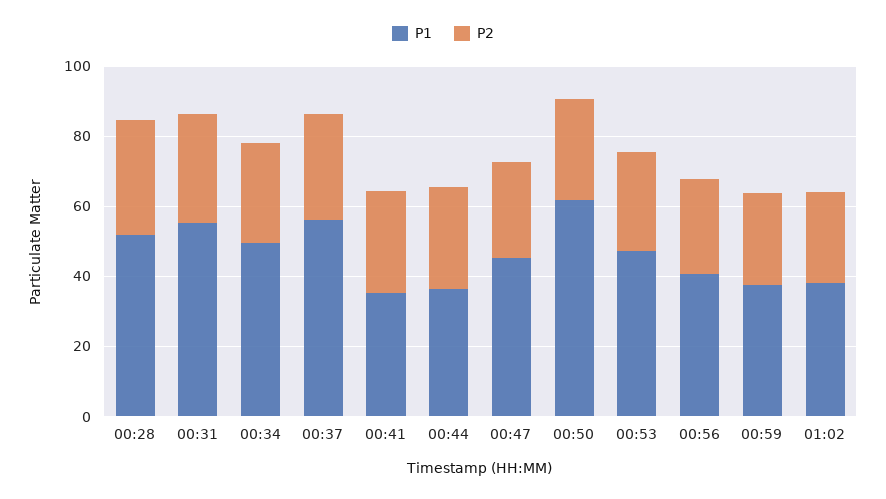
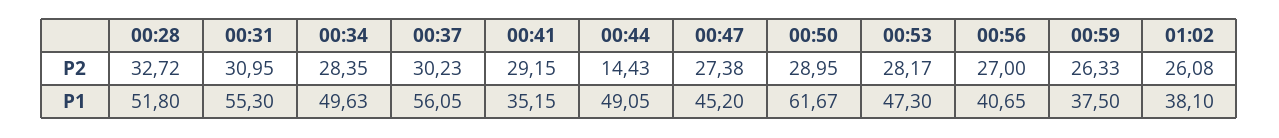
  {
    "P1": {
      "00:28": 51.8,
      "00:31": 55.3,
      "00:34": 49.63,
      "00:37": 56.05,
      "00:41": 35.15,
-     "00:44": 35,
+     "00:44": 49.05,
      "00:47": 45.2,
      "00:50": 61.67,
      "00:53": 47.3,
      "00:56": 40.65,
      "00:59": 37.5,
      "01:02": 38.1
    },
    "P2": {
      "00:28": 32.72,
      "00:31": 30.95,
      "00:34": 28.35,
      "00:37": 30.23,
      "00:41": 29.15,
-     "00:44": 30,
+     "00:44": 14.43,
      "00:47": 27.38,
      "00:50": 28.95,
      "00:53": 28.17,
      "00:56": 27,
      "00:59": 26.33,
      "01:02": 26.08
    }
  }

